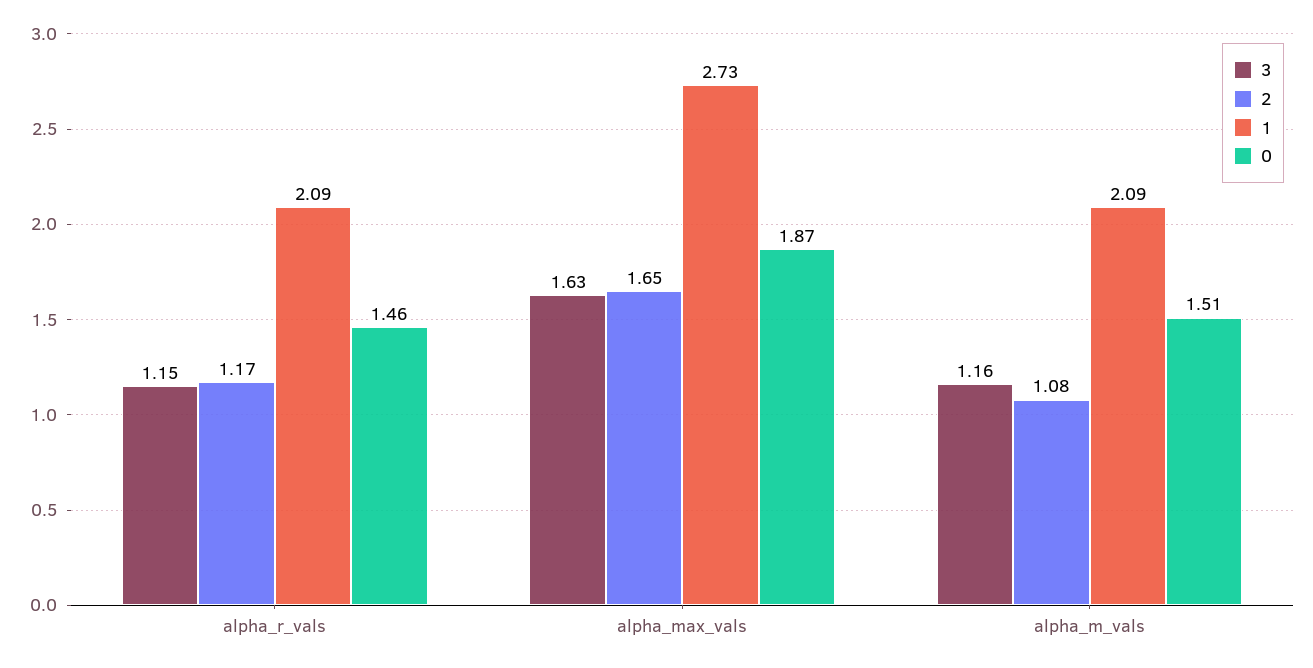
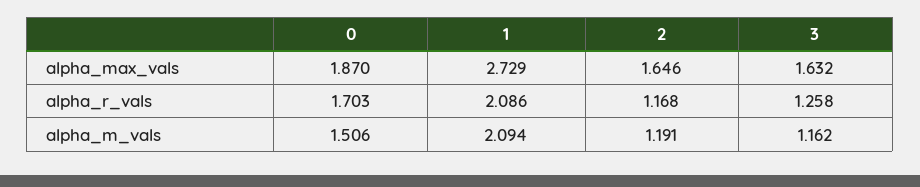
  {
    "3": {
-     "alpha_r_vals": 1.15,
+     "alpha_r_vals": 1.258,
      "alpha_max_vals": 1.632,
      "alpha_m_vals": 1.162
    },
    "2": {
      "alpha_r_vals": 1.168,
      "alpha_max_vals": 1.646,
-     "alpha_m_vals": 1.08
+     "alpha_m_vals": 1.191
    },
    "1": {
      "alpha_r_vals": 2.086,
      "alpha_max_vals": 2.729,
      "alpha_m_vals": 2.094
    },
    "0": {
-     "alpha_r_vals": 1.46,
+     "alpha_r_vals": 1.703,
      "alpha_max_vals": 1.87,
      "alpha_m_vals": 1.506
    }
  }

